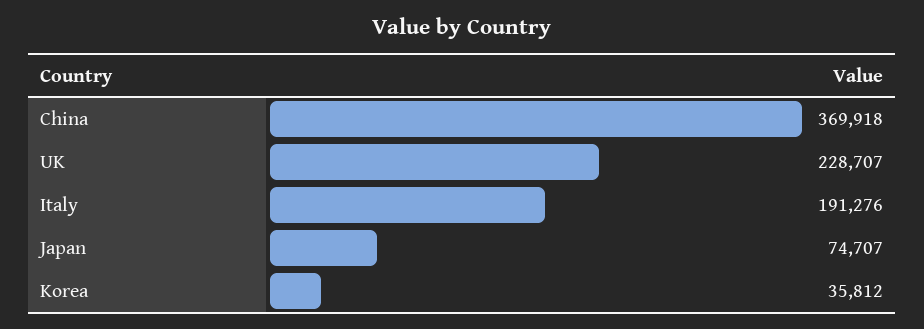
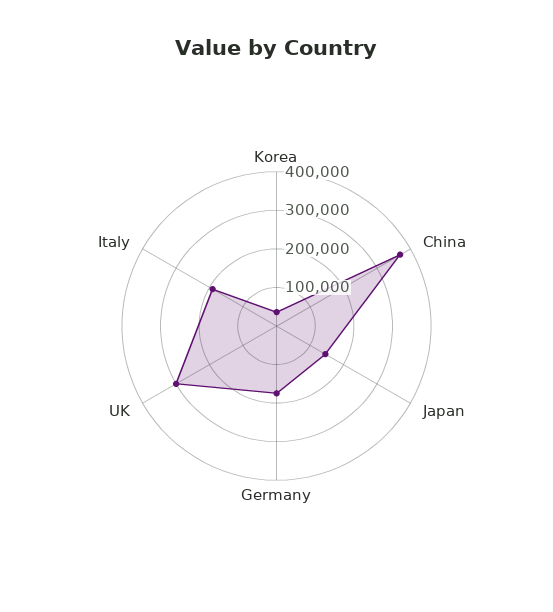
  {
    "China": 369918,
-   "UK": 228707,
+   "UK": 300000,
    "Italy": 191276,
-   "Japan": 74707,
+   "Japan": 150000,
-   "Korea": 35812
+   "Korea": 35812,
+   "Germany": 175000
  }

